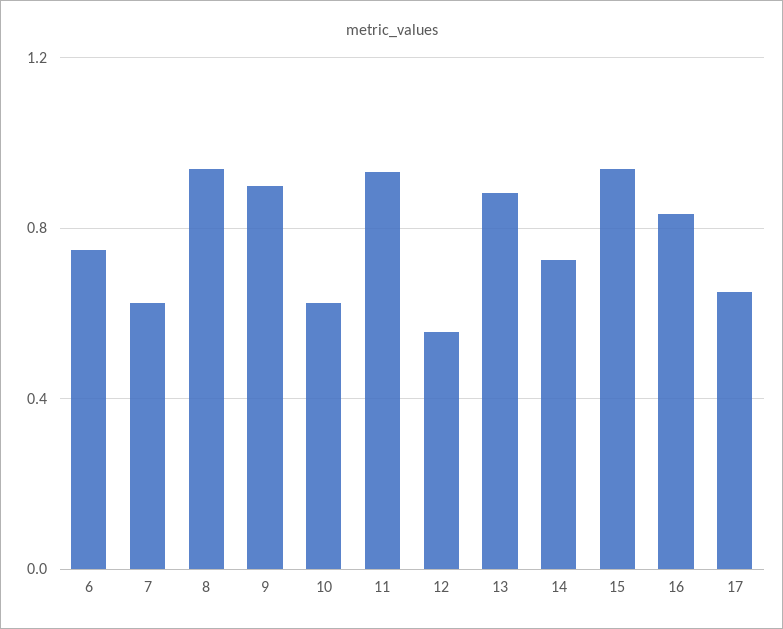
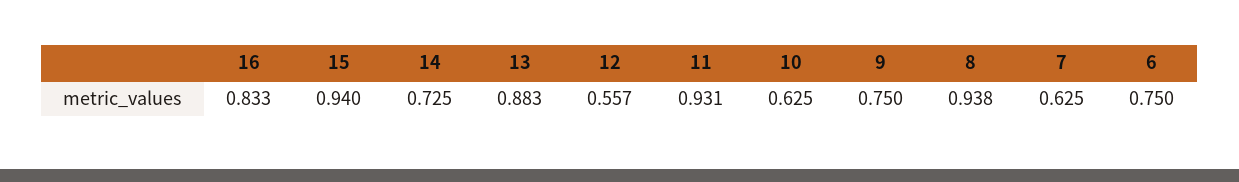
  {
    "6": 0.75,
    "7": 0.625,
    "8": 0.938,
-   "9": 0.9,
+   "9": 0.75,
    "10": 0.625,
    "11": 0.931,
    "12": 0.557,
    "13": 0.883,
    "14": 0.725,
    "15": 0.94,
-   "16": 0.833,
+   "16": 0.833
-   "17": 0.65
  }

